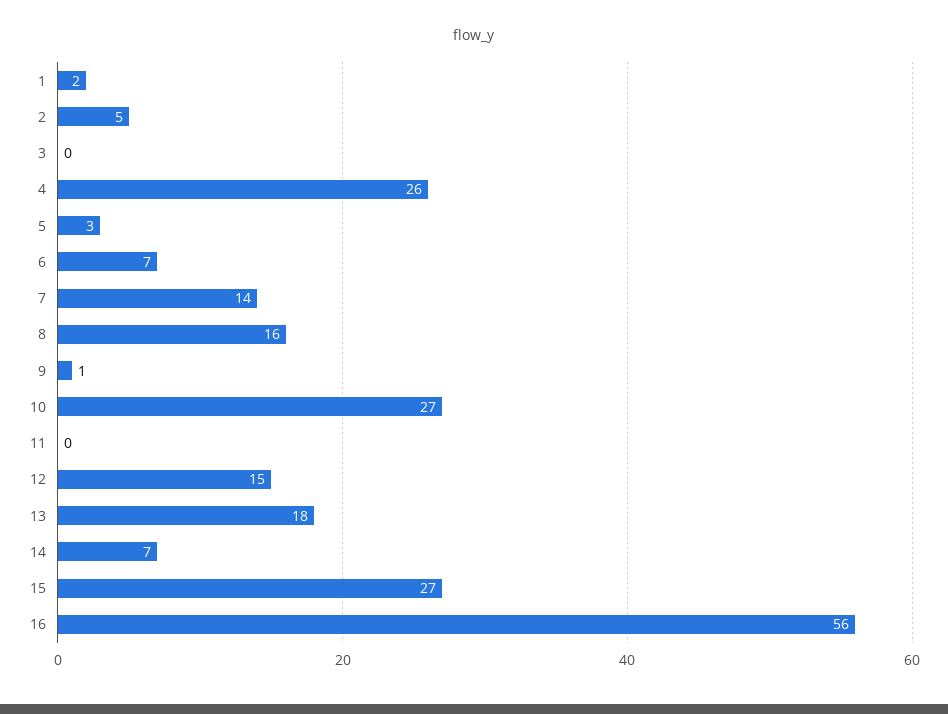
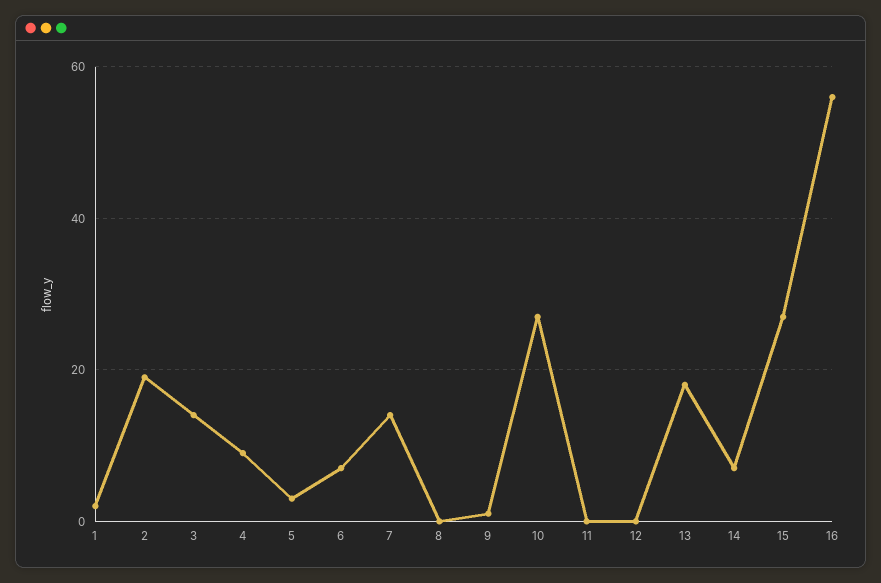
  {
    "1": 2,
-   "2": 5,
+   "2": 20,
-   "3": 0,
+   "3": 15,
-   "4": 26,
+   "4": 10,
    "5": 3,
    "6": 7,
    "7": 14,
-   "8": 16,
+   "8": 0,
    "9": 1,
    "10": 27,
    "11": 0,
-   "12": 15,
+   "12": 0,
    "13": 18,
    "14": 7,
    "15": 27,
    "16": 56
  }

